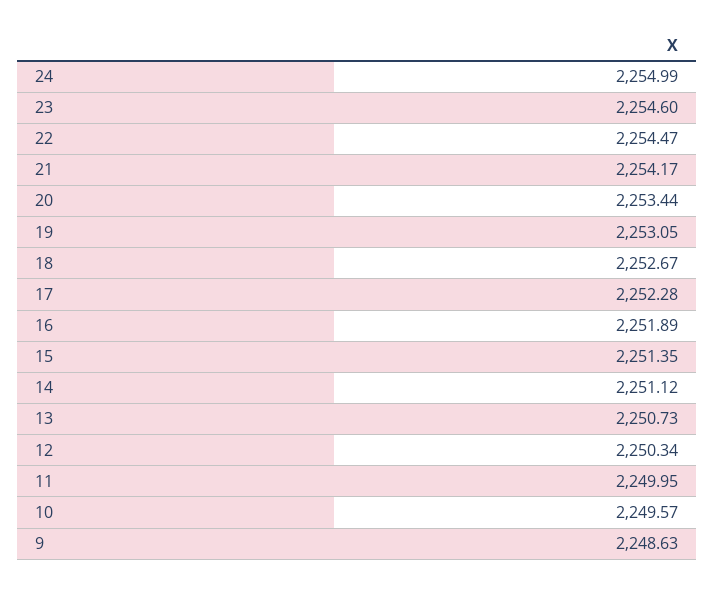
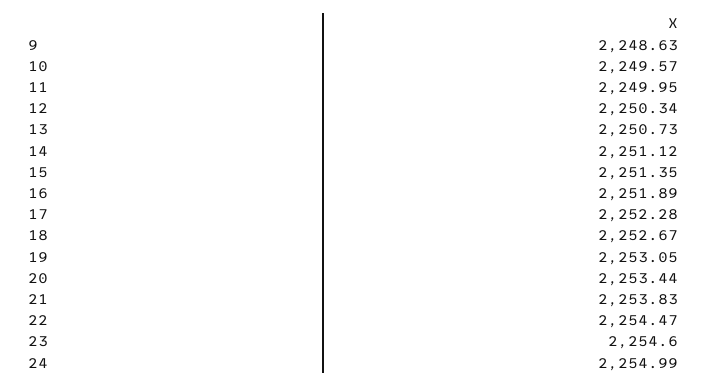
  {
    "24": 2254.99,
    "23": 2254.6,
    "22": 2254.47,
-   "21": 2254.17,
+   "21": 2253.83,
    "20": 2253.44,
    "19": 2253.05,
    "18": 2252.67,
    "17": 2252.28,
    "16": 2251.89,
    "15": 2251.35,
    "14": 2251.12,
    "13": 2250.73,
    "12": 2250.34,
    "11": 2249.95,
    "10": 2249.57,
    "9": 2248.63
  }

